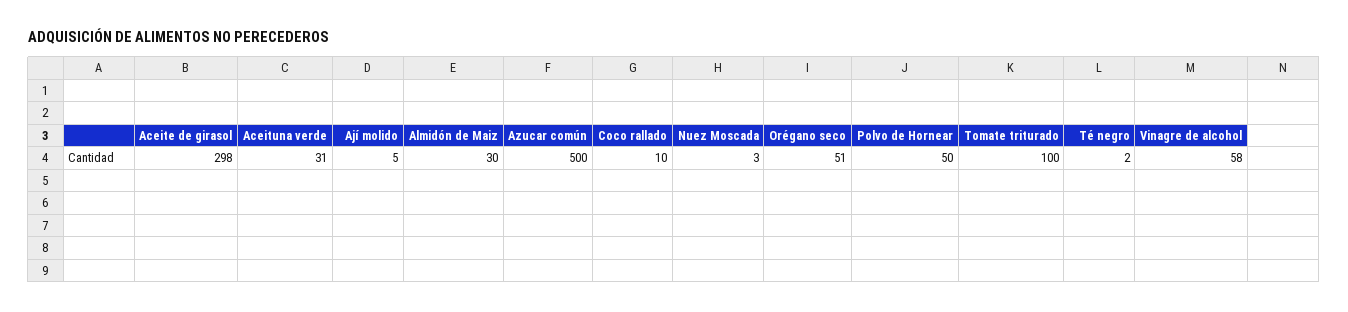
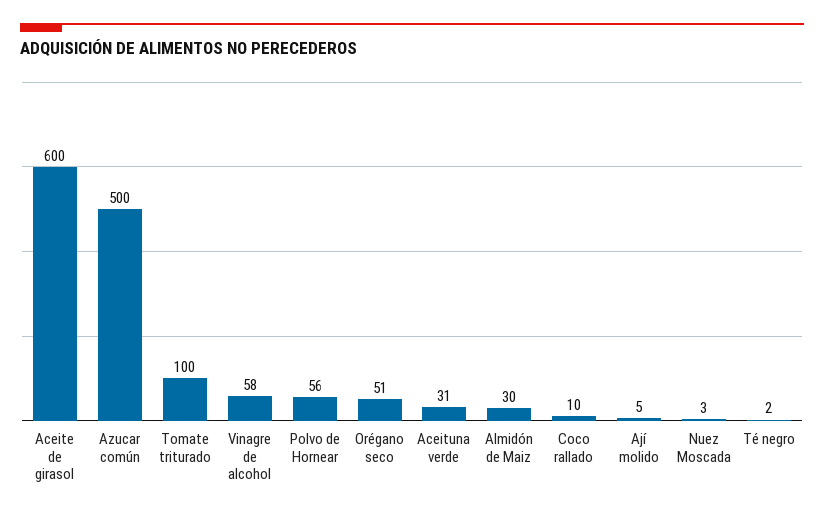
  {
-   "Aceite de girasol": 298,
+   "Aceite de girasol": 600,
    "Aceituna verde": 31,
    "Ají molido": 5,
    "Almidón de Maiz": 30,
    "Azucar común": 500,
    "Coco rallado": 10,
    "Nuez Moscada": 3,
    "Orégano seco": 51,
-   "Polvo de Hornear": 50,
+   "Polvo de Hornear": 56,
    "Tomate triturado": 100,
    "Té negro": 2,
    "Vinagre de alcohol": 58
  }

